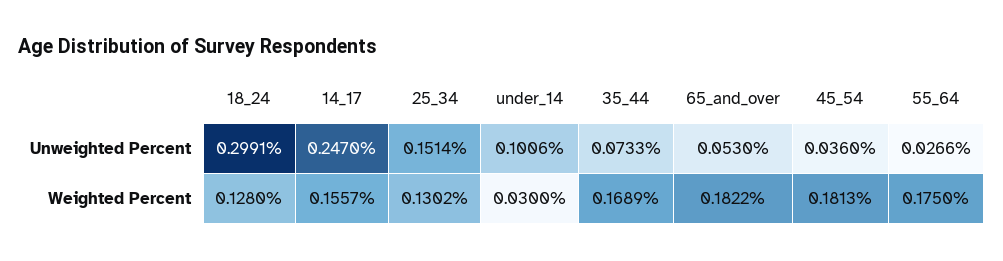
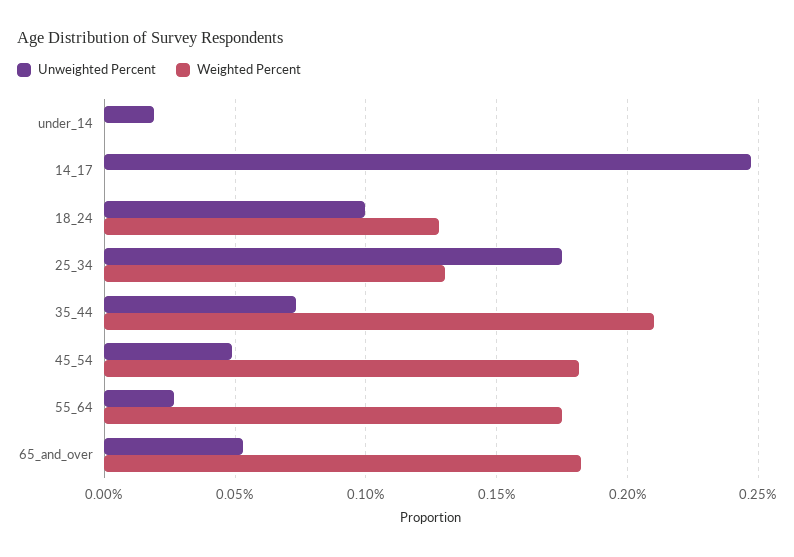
  {
    "Unweighted Percent": {
-     "18_24": 0.2991,
+     "18_24": 0.1,
      "14_17": 0.247,
-     "25_34": 0.1514,
+     "25_34": 0.175,
-     "under_14": 0.1006,
+     "under_14": 0.02,
      "35_44": 0.0733,
      "65_and_over": 0.053,
-     "45_54": 0.036,
+     "45_54": 0.05,
      "55_64": 0.0266
    },
    "Weighted Percent": {
      "18_24": 0.128,
-     "14_17": 0.1557,
+     "14_17": 0,
      "25_34": 0.1302,
-     "under_14": 0.03,
+     "under_14": 0,
-     "35_44": 0.1689,
+     "35_44": 0.21,
      "65_and_over": 0.1822,
      "45_54": 0.1813,
      "55_64": 0.175
    }
  }

